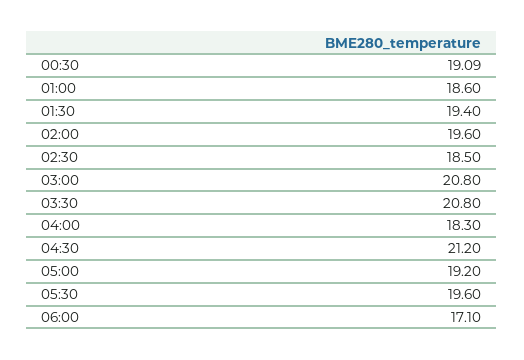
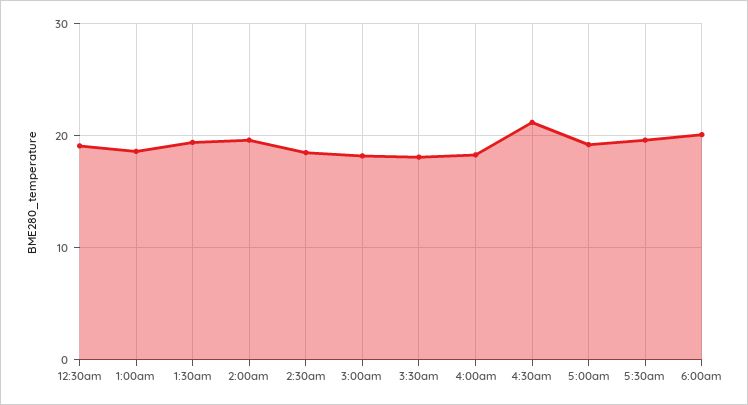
  {
    "00:30": 19.09,
    "01:00": 18.6,
    "01:30": 19.4,
    "02:00": 19.6,
    "02:30": 18.5,
-   "03:00": 20.8,
+   "03:00": 18,
-   "03:30": 20.8,
+   "03:30": 18,
    "04:00": 18.3,
    "04:30": 21.2,
    "05:00": 19.2,
    "05:30": 19.6,
-   "06:00": 17.1
+   "06:00": 20
  }

